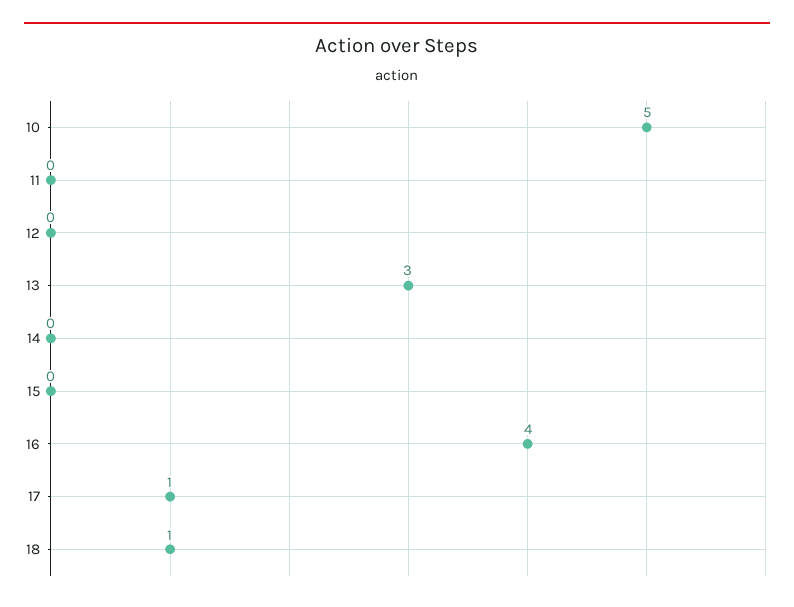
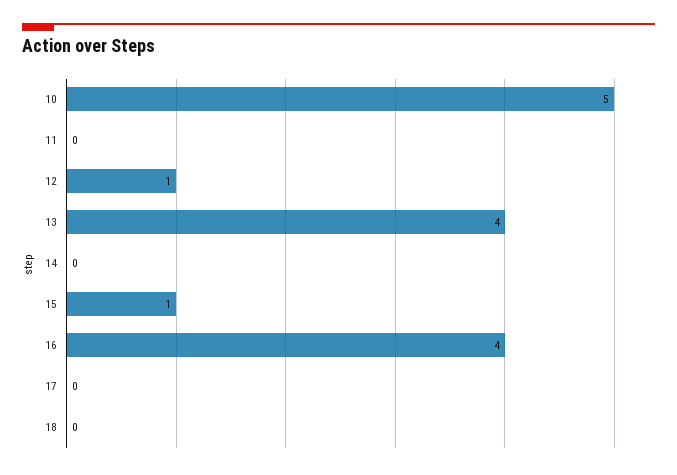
  {
    "10": 5,
    "11": 0,
-   "12": 0,
+   "12": 1,
-   "13": 3,
+   "13": 4,
    "14": 0,
-   "15": 0,
+   "15": 1,
    "16": 4,
-   "17": 1,
+   "17": 0,
-   "18": 1
+   "18": 0
  }

